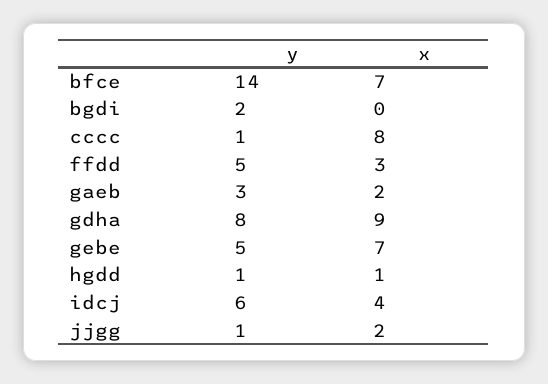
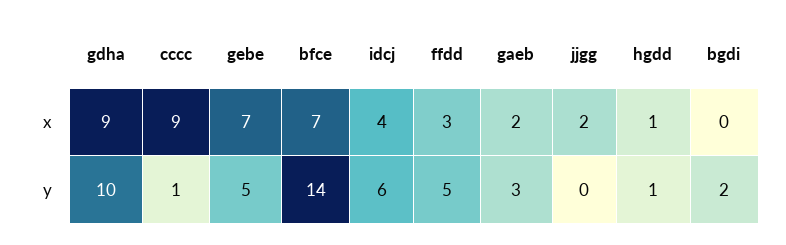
  {
    "y": {
      "bfce": 14,
      "bgdi": 2,
      "cccc": 1,
      "ffdd": 5,
      "gaeb": 3,
-     "gdha": 8,
+     "gdha": 10,
      "gebe": 5,
      "hgdd": 1,
      "idcj": 6,
-     "jjgg": 1
+     "jjgg": 0
    },
    "x": {
      "bfce": 7,
      "bgdi": 0,
-     "cccc": 8,
+     "cccc": 9,
      "ffdd": 3,
      "gaeb": 2,
      "gdha": 9,
      "gebe": 7,
      "hgdd": 1,
      "idcj": 4,
      "jjgg": 2
    }
  }

